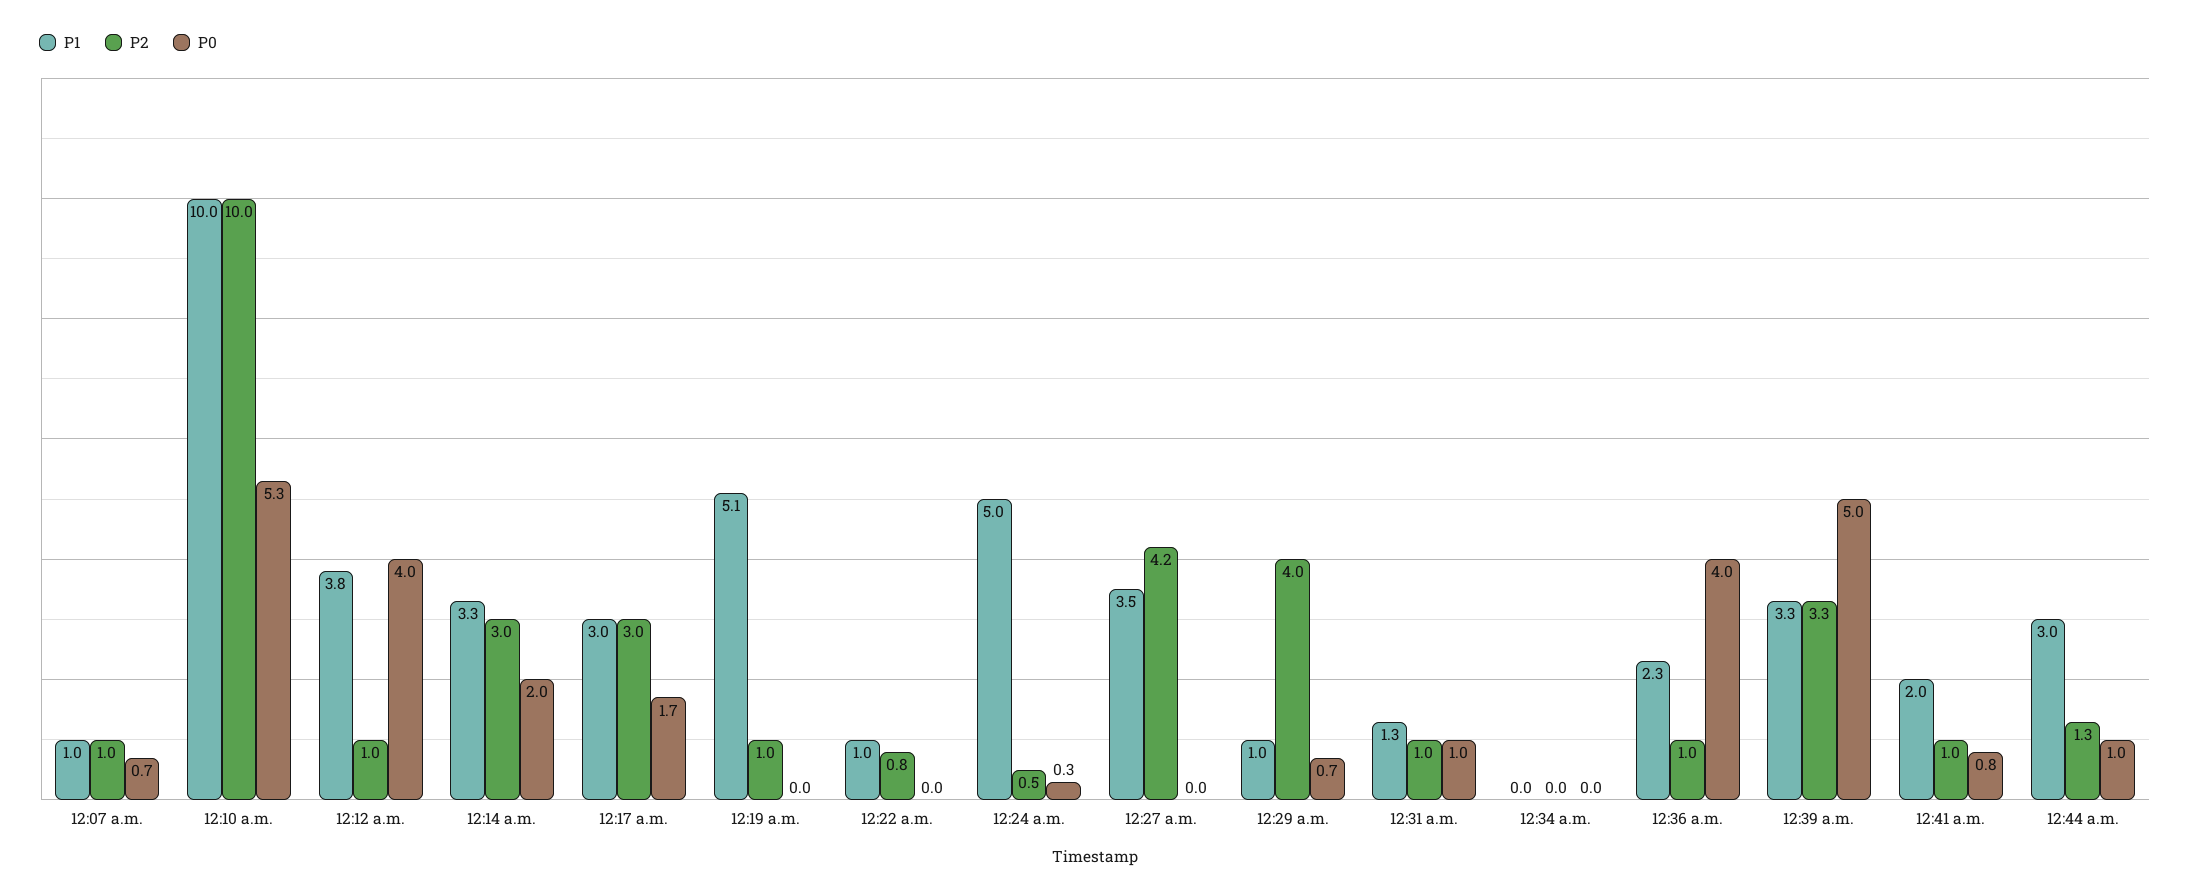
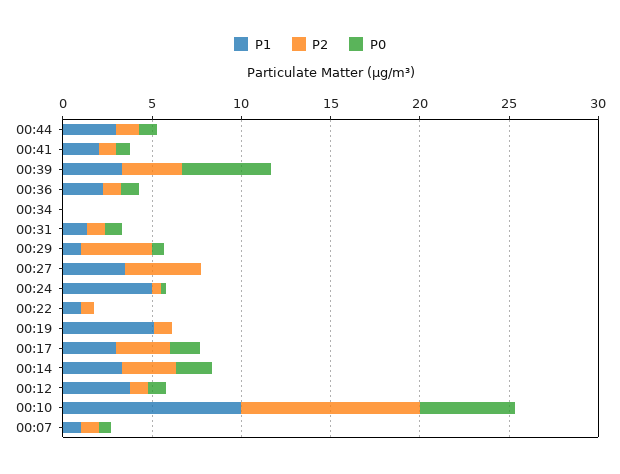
  {
    "P1": {
      "12:07 a.m.": 1,
      "12:10 a.m.": 10,
      "12:12 a.m.": 3.8,
      "12:14 a.m.": 3.3,
      "12:17 a.m.": 3,
      "12:19 a.m.": 5.1,
      "12:22 a.m.": 1,
      "12:24 a.m.": 5,
      "12:27 a.m.": 3.5,
      "12:29 a.m.": 1,
      "12:31 a.m.": 1.3,
      "12:34 a.m.": 0,
      "12:36 a.m.": 2.3,
      "12:39 a.m.": 3.3,
      "12:41 a.m.": 2,
      "12:44 a.m.": 3
    },
    "P2": {
      "12:07 a.m.": 1,
      "12:10 a.m.": 10,
      "12:12 a.m.": 1,
      "12:14 a.m.": 3,
      "12:17 a.m.": 3,
      "12:19 a.m.": 1,
      "12:22 a.m.": 0.8,
      "12:24 a.m.": 0.5,
      "12:27 a.m.": 4.2,
      "12:29 a.m.": 4,
      "12:31 a.m.": 1,
      "12:34 a.m.": 0,
      "12:36 a.m.": 1,
      "12:39 a.m.": 3.3,
      "12:41 a.m.": 1,
      "12:44 a.m.": 1.3
    },
    "P0": {
      "12:07 a.m.": 0.7,
      "12:10 a.m.": 5.3,
-     "12:12 a.m.": 4,
+     "12:12 a.m.": 1,
      "12:14 a.m.": 2,
      "12:17 a.m.": 1.7,
      "12:19 a.m.": 0,
      "12:22 a.m.": 0,
      "12:24 a.m.": 0.3,
      "12:27 a.m.": 0,
      "12:29 a.m.": 0.7,
      "12:31 a.m.": 1,
      "12:34 a.m.": 0,
-     "12:36 a.m.": 4,
+     "12:36 a.m.": 1,
      "12:39 a.m.": 5,
      "12:41 a.m.": 0.8,
      "12:44 a.m.": 1
    }
  }

